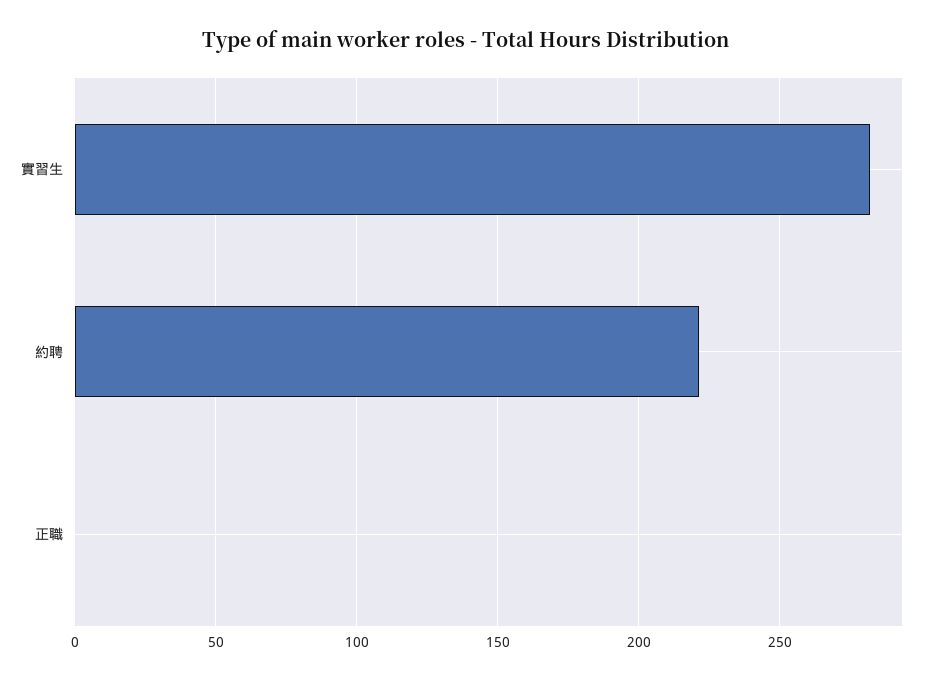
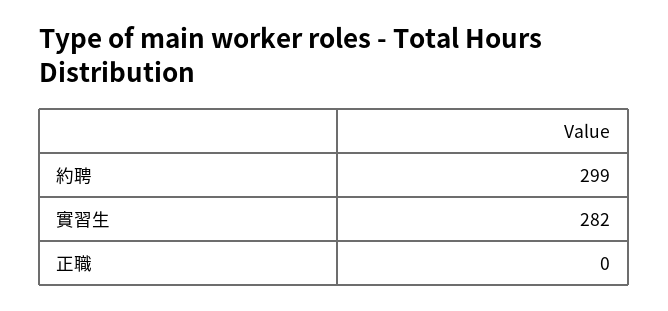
  {
    "實習生": 282,
-   "約聘": 220,
+   "約聘": 299,
    "正職": 0
  }

